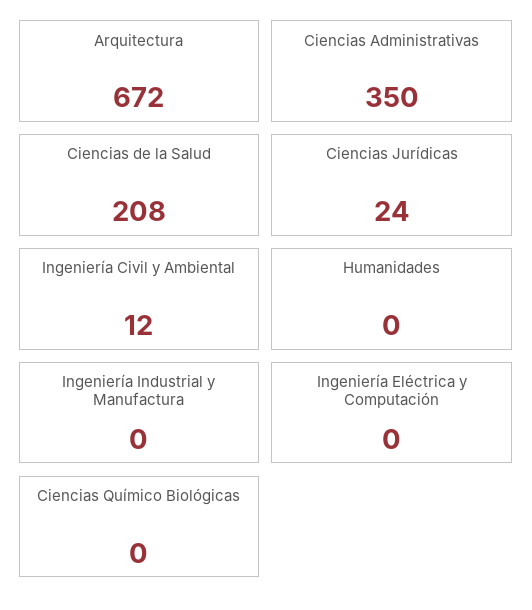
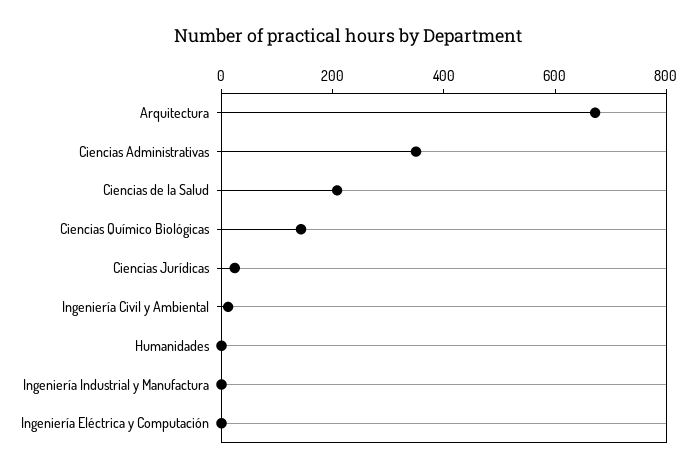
  {
    "Arquitectura": 672,
    "Ciencias Administrativas": 350,
    "Ciencias de la Salud": 208,
    "Ciencias Jurídicas": 24,
    "Ingeniería Civil y Ambiental": 12,
    "Humanidades": 0,
    "Ingeniería Industrial y Manufactura": 0,
    "Ingeniería Eléctrica y Computación": 0,
-   "Ciencias Químico Biológicas": 0
+   "Ciencias Químico Biológicas": 150
  }

